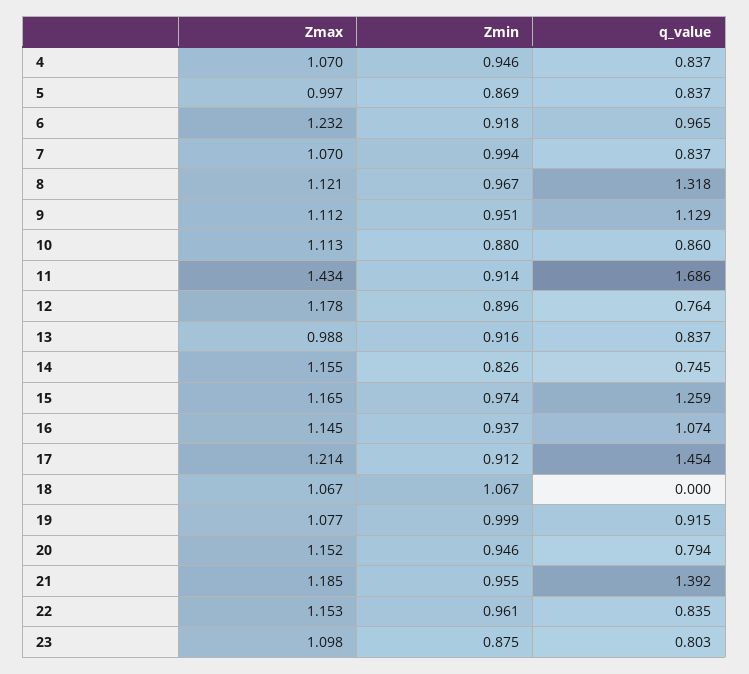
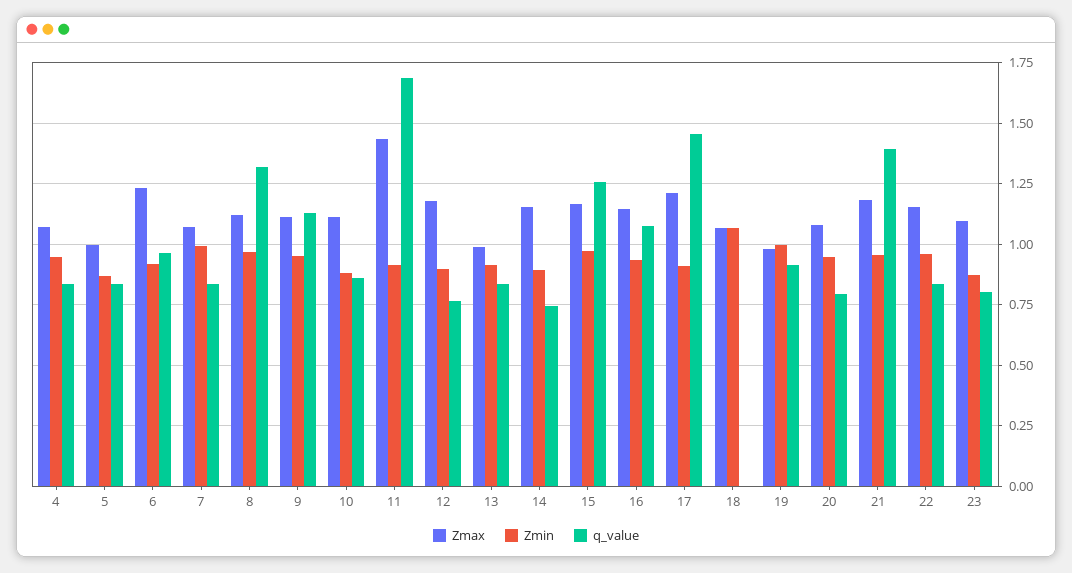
  {
    "Zmax": {
      "4": 1.07,
      "5": 0.997,
      "6": 1.232,
      "7": 1.07,
      "8": 1.121,
      "9": 1.112,
      "10": 1.113,
      "11": 1.434,
      "12": 1.178,
      "13": 0.988,
      "14": 1.155,
      "15": 1.165,
      "16": 1.145,
      "17": 1.214,
      "18": 1.067,
-     "19": 1.077,
+     "19": 0.975,
-     "20": 1.152,
+     "20": 1.075,
      "21": 1.185,
      "22": 1.153,
      "23": 1.098
    },
    "Zmin": {
      "4": 0.946,
      "5": 0.869,
      "6": 0.918,
      "7": 0.994,
      "8": 0.967,
      "9": 0.951,
      "10": 0.88,
      "11": 0.914,
      "12": 0.896,
      "13": 0.916,
-     "14": 0.826,
+     "14": 0.9,
      "15": 0.974,
      "16": 0.937,
      "17": 0.912,
      "18": 1.067,
      "19": 0.999,
      "20": 0.946,
      "21": 0.955,
      "22": 0.961,
      "23": 0.875
    },
    "q_value": {
      "4": 0.837,
      "5": 0.837,
      "6": 0.965,
      "7": 0.837,
      "8": 1.318,
      "9": 1.129,
      "10": 0.86,
      "11": 1.686,
      "12": 0.764,
      "13": 0.837,
      "14": 0.745,
      "15": 1.259,
      "16": 1.074,
      "17": 1.454,
      "18": 0,
      "19": 0.915,
      "20": 0.794,
      "21": 1.392,
      "22": 0.835,
      "23": 0.803
    }
  }

